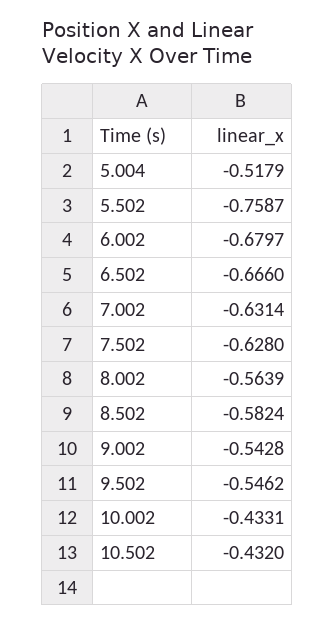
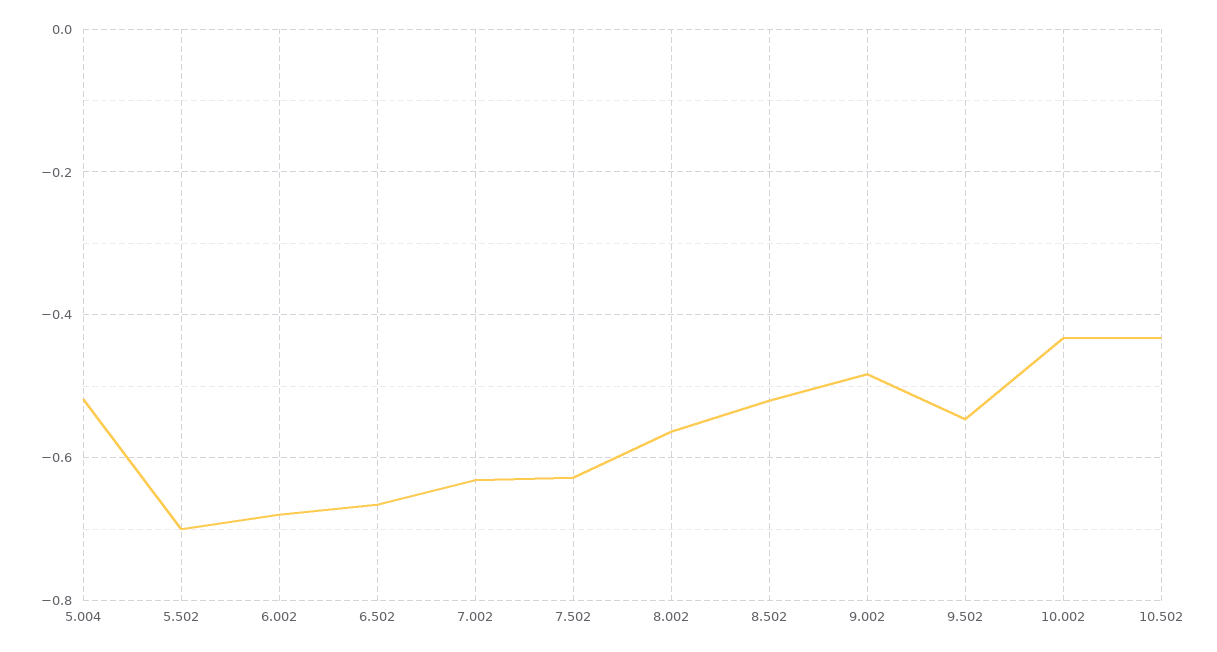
  {
    "5.004": -0.5179,
-   "5.502": -0.7587,
+   "5.502": -0.7,
    "6.002": -0.6797,
    "6.502": -0.666,
    "7.002": -0.6314,
    "7.502": -0.628,
    "8.002": -0.5639,
-   "8.502": -0.5824,
+   "8.502": -0.52,
-   "9.002": -0.5428,
+   "9.002": -0.48,
    "9.502": -0.5462,
    "10.002": -0.4331,
    "10.502": -0.432
  }

